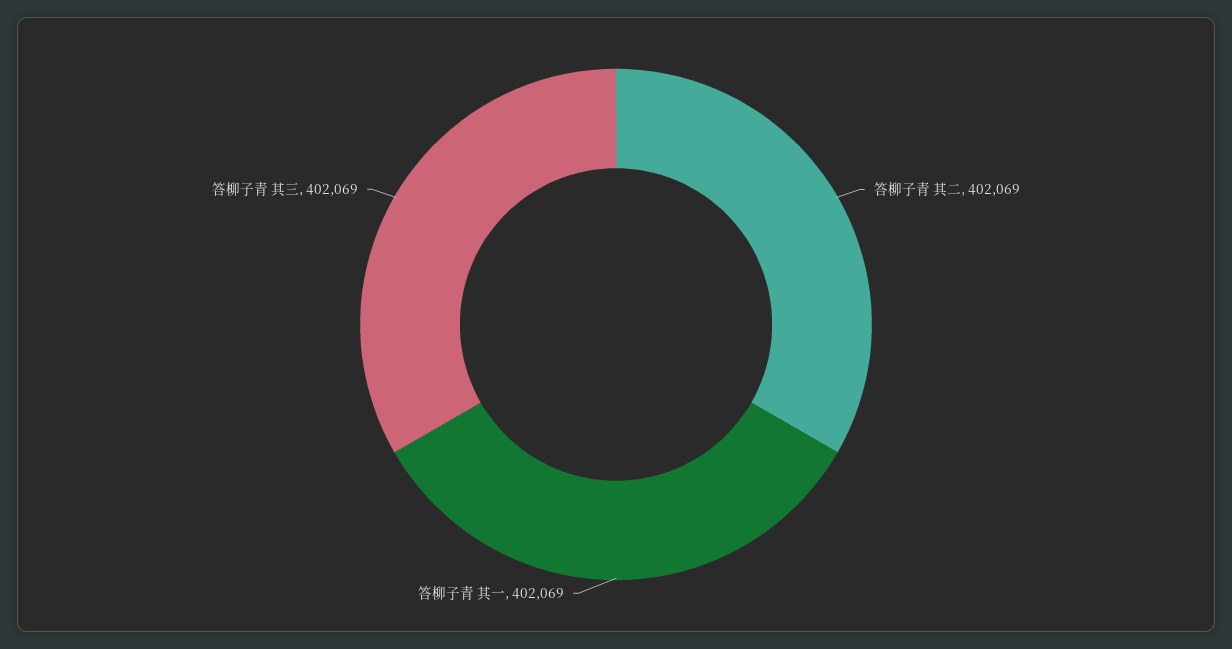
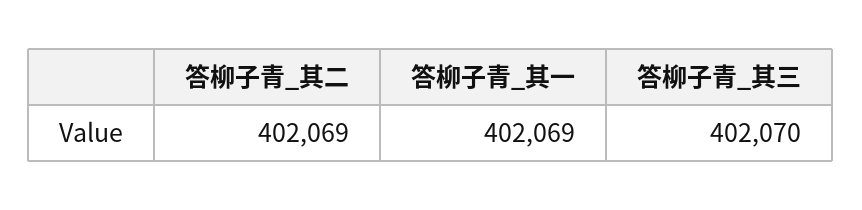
  {
    "答柳子青 其二": 402069,
    "答柳子青 其一": 402069,
-   "答柳子青 其三": 402069
+   "答柳子青 其三": 402070
  }

